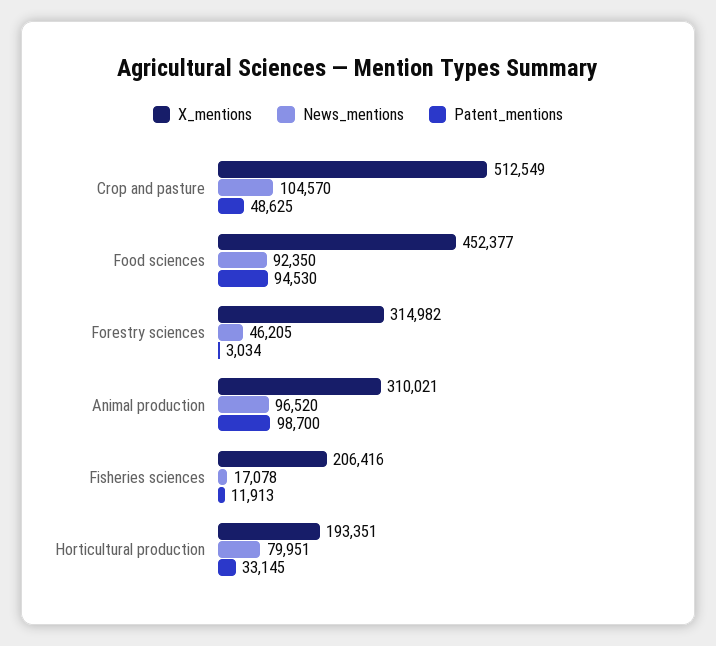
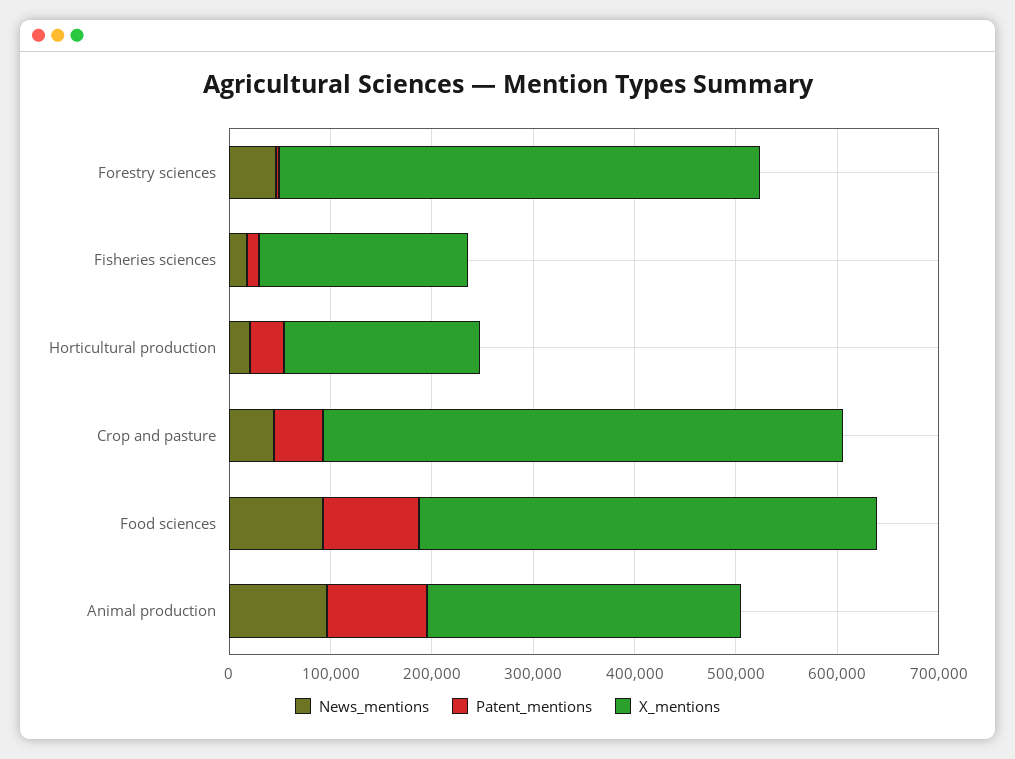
  {
    "X_mentions": {
      "Crop and pasture": 512549,
      "Food sciences": 452377,
-     "Forestry sciences": 314982,
+     "Forestry sciences": 480000,
      "Animal production": 310021,
      "Fisheries sciences": 206416,
      "Horticultural production": 193351
    },
    "News_mentions": {
-     "Crop and pasture": 104570,
+     "Crop and pasture": 40000,
      "Food sciences": 92350,
      "Forestry sciences": 46205,
      "Animal production": 96520,
      "Fisheries sciences": 17078,
-     "Horticultural production": 79951
+     "Horticultural production": 20000
    },
    "Patent_mentions": {
      "Crop and pasture": 48625,
      "Food sciences": 94530,
      "Forestry sciences": 3034,
      "Animal production": 98700,
      "Fisheries sciences": 11913,
      "Horticultural production": 33145
    }
  }

